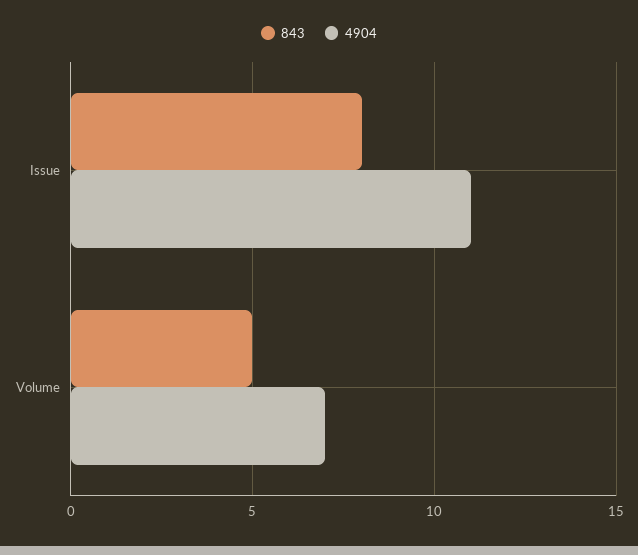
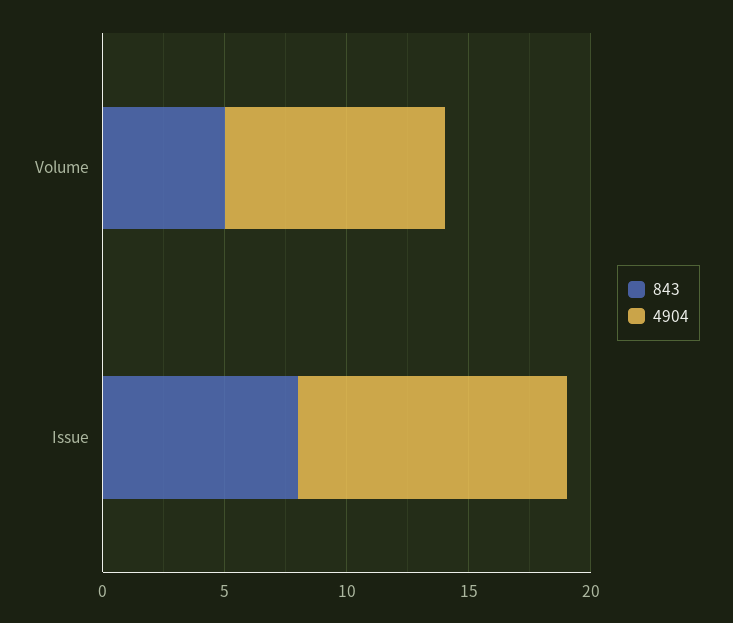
  {
    "843": {
      "Issue": 8,
      "Volume": 5
    },
    "4904": {
      "Issue": 11,
-     "Volume": 7
+     "Volume": 9
    }
  }

